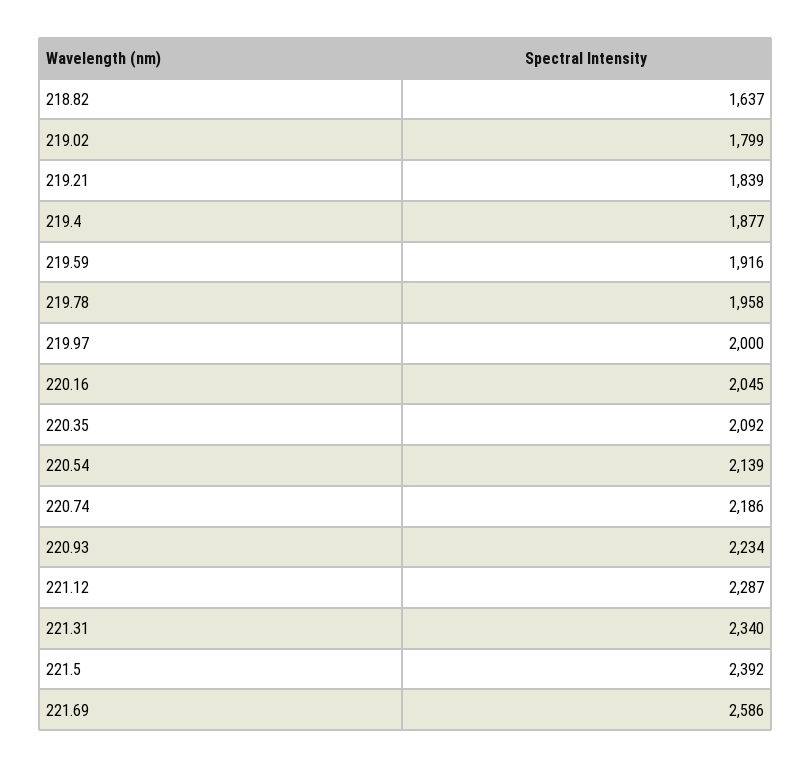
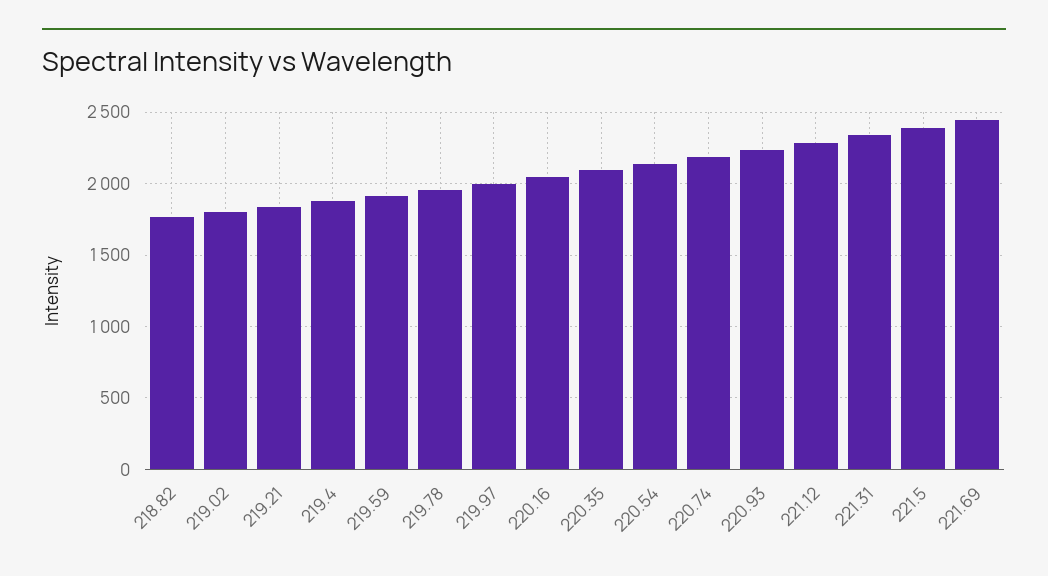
  {
-   "218.82": 1637,
+   "218.82": 1750,
    "219.02": 1799,
    "219.21": 1839,
    "219.4": 1877,
    "219.59": 1916,
    "219.78": 1958,
    "219.97": 2000,
    "220.16": 2045,
    "220.35": 2092,
    "220.54": 2139,
    "220.74": 2186,
    "220.93": 2234,
    "221.12": 2287,
    "221.31": 2340,
    "221.5": 2392,
-   "221.69": 2586
+   "221.69": 2450
  }

